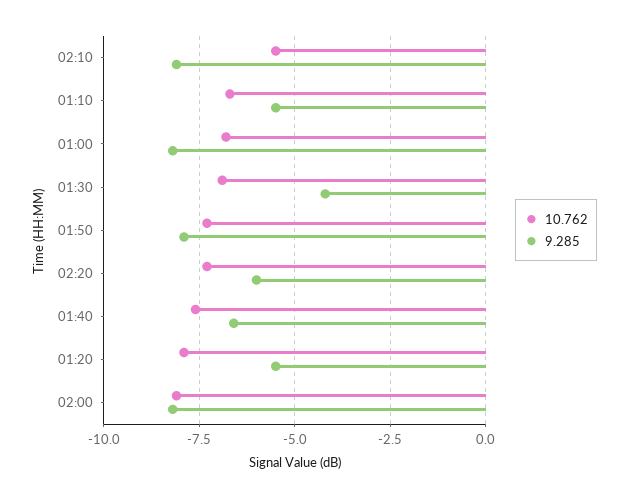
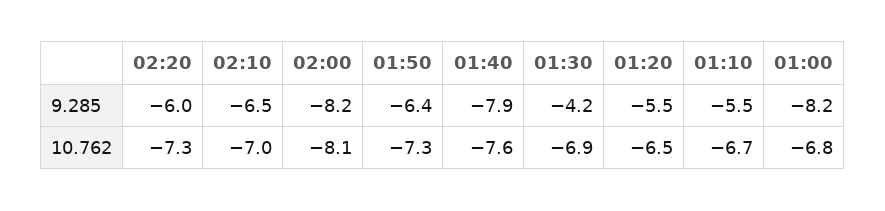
  {
    "10.762": {
-     "02:10": -5.5,
+     "02:10": -7,
      "01:10": -6.7,
      "01:00": -6.8,
      "01:30": -6.9,
      "01:50": -7.3,
      "02:20": -7.3,
      "01:40": -7.6,
-     "01:20": -8,
+     "01:20": -6.5,
      "02:00": -8.1
    },
    "9.285": {
-     "02:10": -8,
+     "02:10": -6.5,
      "01:10": -5.5,
      "01:00": -8.2,
      "01:30": -4.2,
-     "01:50": -8,
+     "01:50": -6.4,
      "02:20": -6,
-     "01:40": -6.5,
+     "01:40": -7.9,
      "01:20": -5.5,
      "02:00": -8.2
    }
  }

